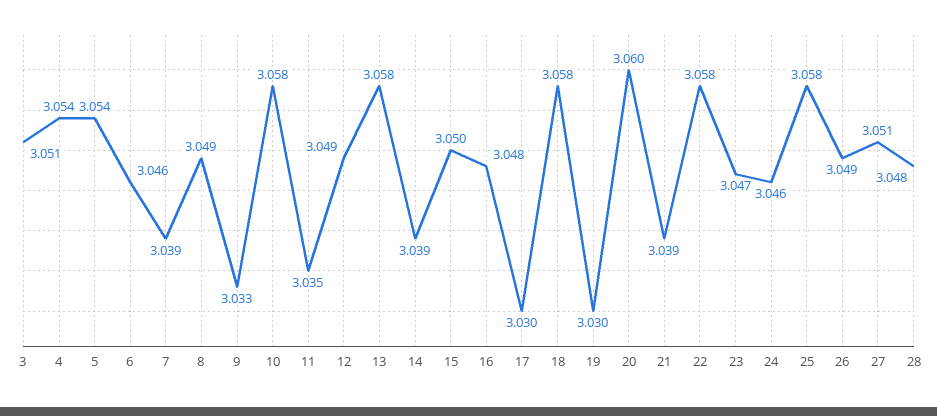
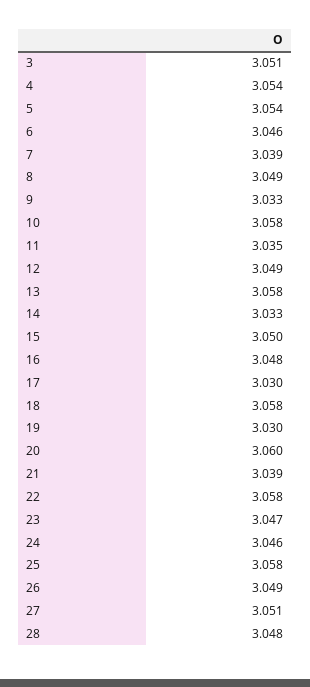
  {
    "3": 3.051,
    "4": 3.054,
    "5": 3.054,
    "6": 3.046,
    "7": 3.039,
    "8": 3.049,
    "9": 3.033,
    "10": 3.058,
    "11": 3.035,
    "12": 3.049,
    "13": 3.058,
-   "14": 3.039,
+   "14": 3.033,
    "15": 3.05,
    "16": 3.048,
    "17": 3.03,
    "18": 3.058,
    "19": 3.03,
    "20": 3.06,
    "21": 3.039,
    "22": 3.058,
    "23": 3.047,
    "24": 3.046,
    "25": 3.058,
    "26": 3.049,
    "27": 3.051,
    "28": 3.048
  }

